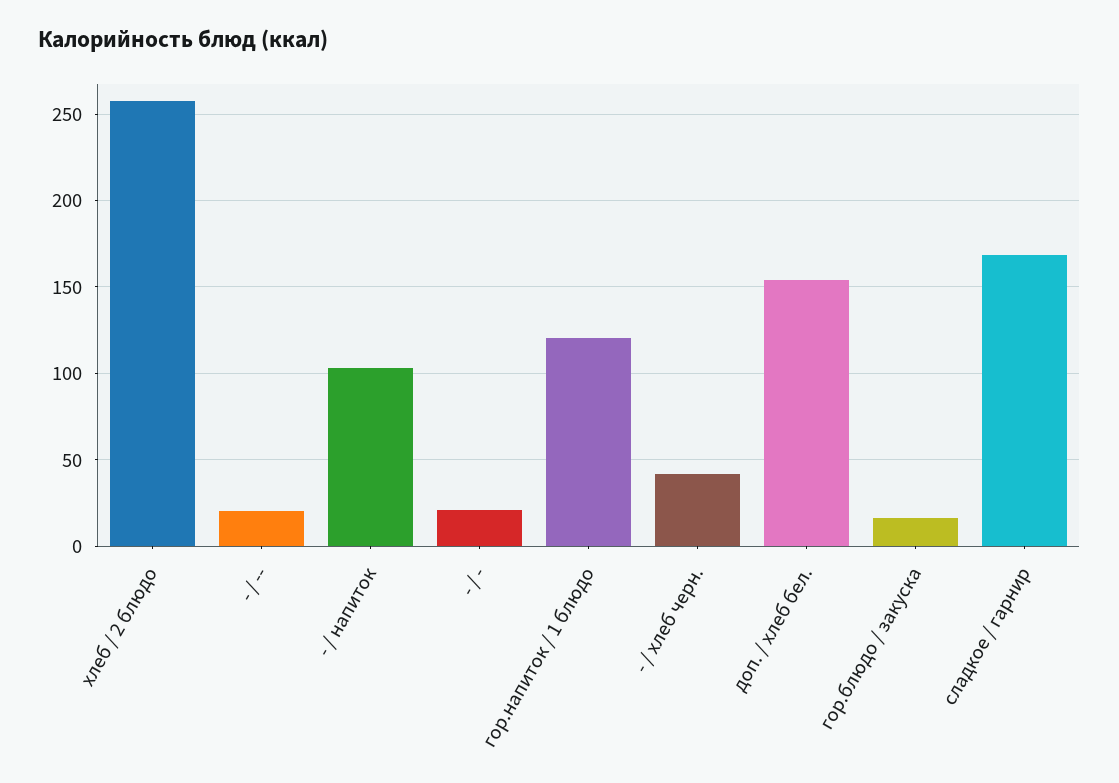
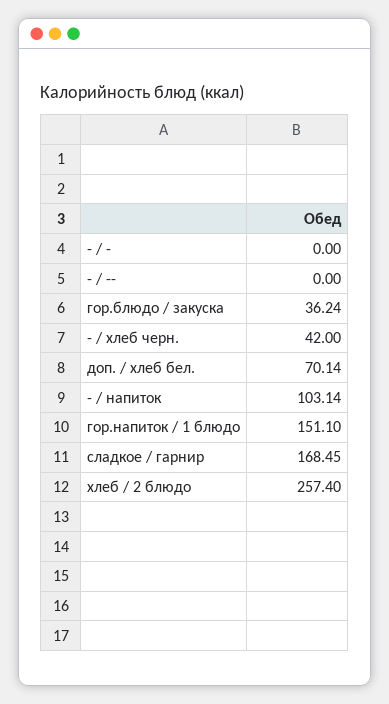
  {
    "хлеб / 2 блюдо": 257.4,
-   "- / --": 20,
+   "- / --": 0,
    "- / напиток": 103.14,
-   "- / -": 20,
+   "- / -": 0,
-   "гор.напиток / 1 блюдо": 120,
+   "гор.напиток / 1 блюдо": 151.1,
    "- / хлеб черн.": 42,
-   "доп. / хлеб бел.": 155,
+   "доп. / хлеб бел.": 70.14,
-   "гор.блюдо / закуска": 15,
+   "гор.блюдо / закуска": 36.24,
    "сладкое / гарнир": 168.45
  }

